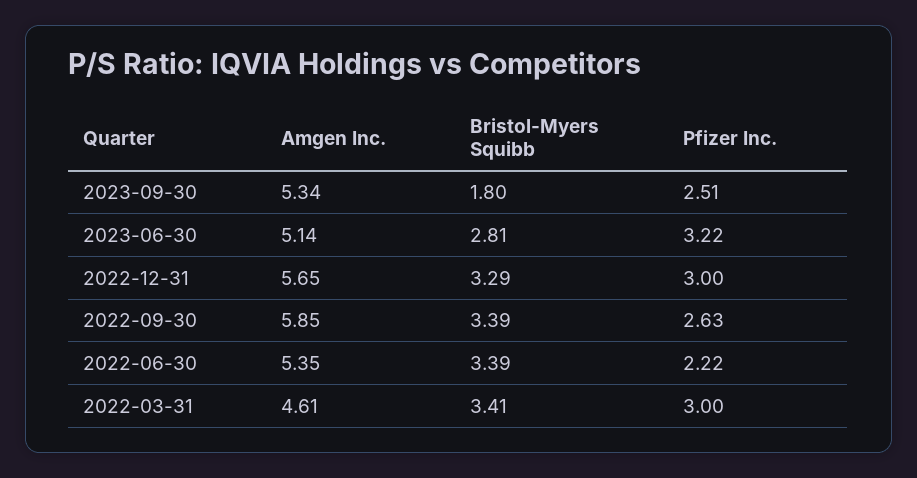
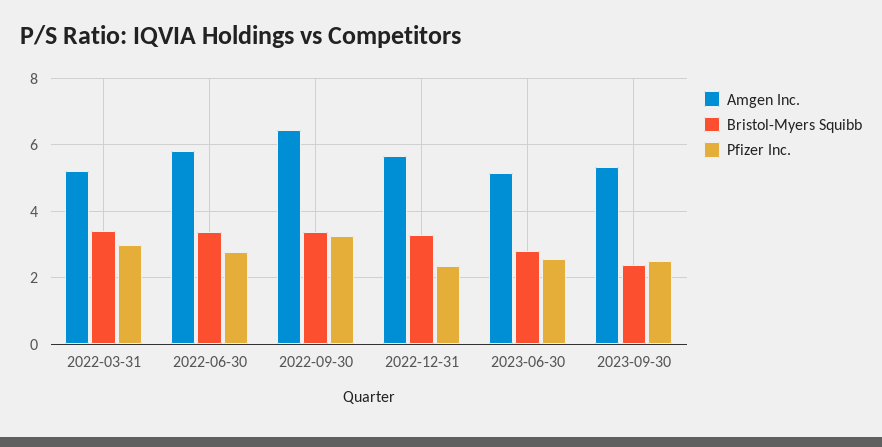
  {
    "Amgen Inc.": {
      "2023-09-30": 5.34,
      "2023-06-30": 5.14,
      "2022-12-31": 5.65,
-     "2022-09-30": 5.85,
+     "2022-09-30": 6.4,
-     "2022-06-30": 5.35,
+     "2022-06-30": 5.8,
-     "2022-03-31": 4.61
+     "2022-03-31": 5.2
    },
    "Bristol-Myers Squibb": {
-     "2023-09-30": 1.8,
+     "2023-09-30": 2.4,
      "2023-06-30": 2.81,
      "2022-12-31": 3.29,
      "2022-09-30": 3.39,
      "2022-06-30": 3.39,
      "2022-03-31": 3.41
    },
    "Pfizer Inc.": {
      "2023-09-30": 2.51,
-     "2023-06-30": 3.22,
+     "2023-06-30": 2.6,
-     "2022-12-31": 3,
+     "2022-12-31": 2.4,
-     "2022-09-30": 2.63,
+     "2022-09-30": 3.2,
-     "2022-06-30": 2.22,
+     "2022-06-30": 2.8,
      "2022-03-31": 3
    }
  }

